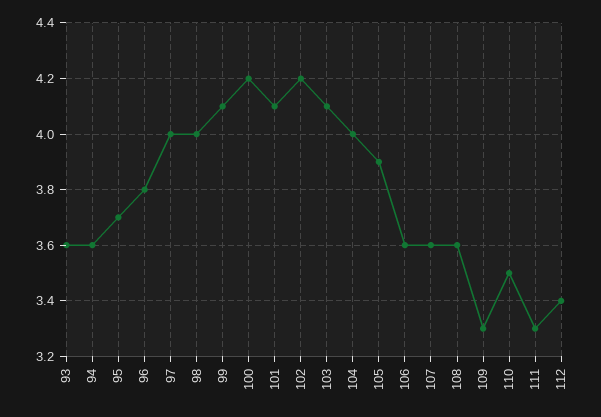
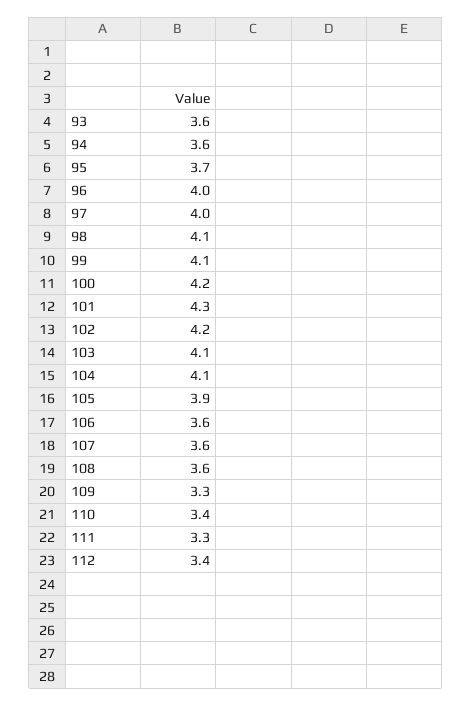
  {
    "93": 3.6,
    "94": 3.6,
    "95": 3.7,
-   "96": 3.8,
+   "96": 4,
    "97": 4,
-   "98": 4,
+   "98": 4.1,
    "99": 4.1,
    "100": 4.2,
-   "101": 4.1,
+   "101": 4.3,
    "102": 4.2,
    "103": 4.1,
-   "104": 4,
+   "104": 4.1,
    "105": 3.9,
    "106": 3.6,
    "107": 3.6,
    "108": 3.6,
    "109": 3.3,
-   "110": 3.5,
+   "110": 3.4,
    "111": 3.3,
    "112": 3.4
  }

